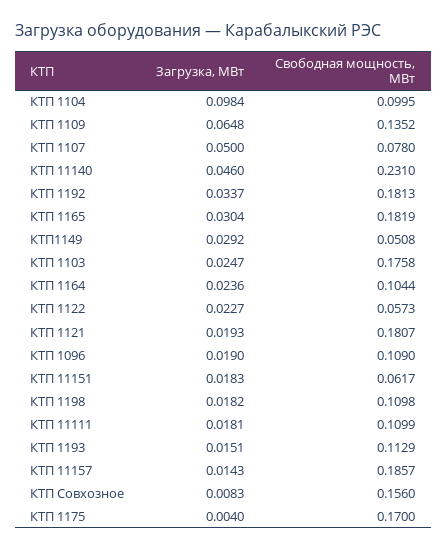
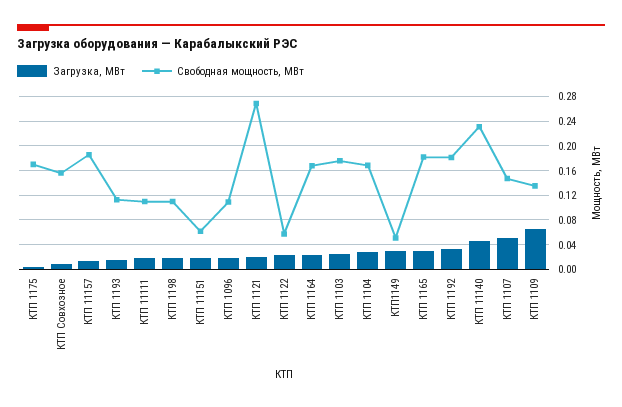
  {
    "Загрузка, МВт": {
-     "КТП 1104": 0.0984,
+     "КТП 1104": 0.03,
      "КТП 1109": 0.0648,
      "КТП 1107": 0.05,
      "КТП 11140": 0.046,
      "КТП 1192": 0.0337,
      "КТП 1165": 0.0304,
      "КТП1149": 0.0292,
      "КТП 1103": 0.0247,
      "КТП 1164": 0.0236,
      "КТП 1122": 0.0227,
      "КТП 1121": 0.0193,
      "КТП 1096": 0.019,
      "КТП 11151": 0.0183,
      "КТП 1198": 0.0182,
      "КТП 11111": 0.0181,
      "КТП 1193": 0.0151,
      "КТП 11157": 0.0143,
      "КТП Совхозное": 0.0083,
      "КТП 1175": 0.004
    },
    "Свободная мощность, МВт": {
-     "КТП 1104": 0.0995,
+     "КТП 1104": 0.17,
      "КТП 1109": 0.1352,
-     "КТП 1107": 0.078,
+     "КТП 1107": 0.15,
      "КТП 11140": 0.231,
      "КТП 1192": 0.1813,
      "КТП 1165": 0.1819,
      "КТП1149": 0.0508,
      "КТП 1103": 0.1758,
-     "КТП 1164": 0.1044,
+     "КТП 1164": 0.17,
      "КТП 1122": 0.0573,
-     "КТП 1121": 0.1807,
+     "КТП 1121": 0.27,
      "КТП 1096": 0.109,
      "КТП 11151": 0.0617,
      "КТП 1198": 0.1098,
      "КТП 11111": 0.1099,
      "КТП 1193": 0.1129,
      "КТП 11157": 0.1857,
      "КТП Совхозное": 0.156,
      "КТП 1175": 0.17
    }
  }

